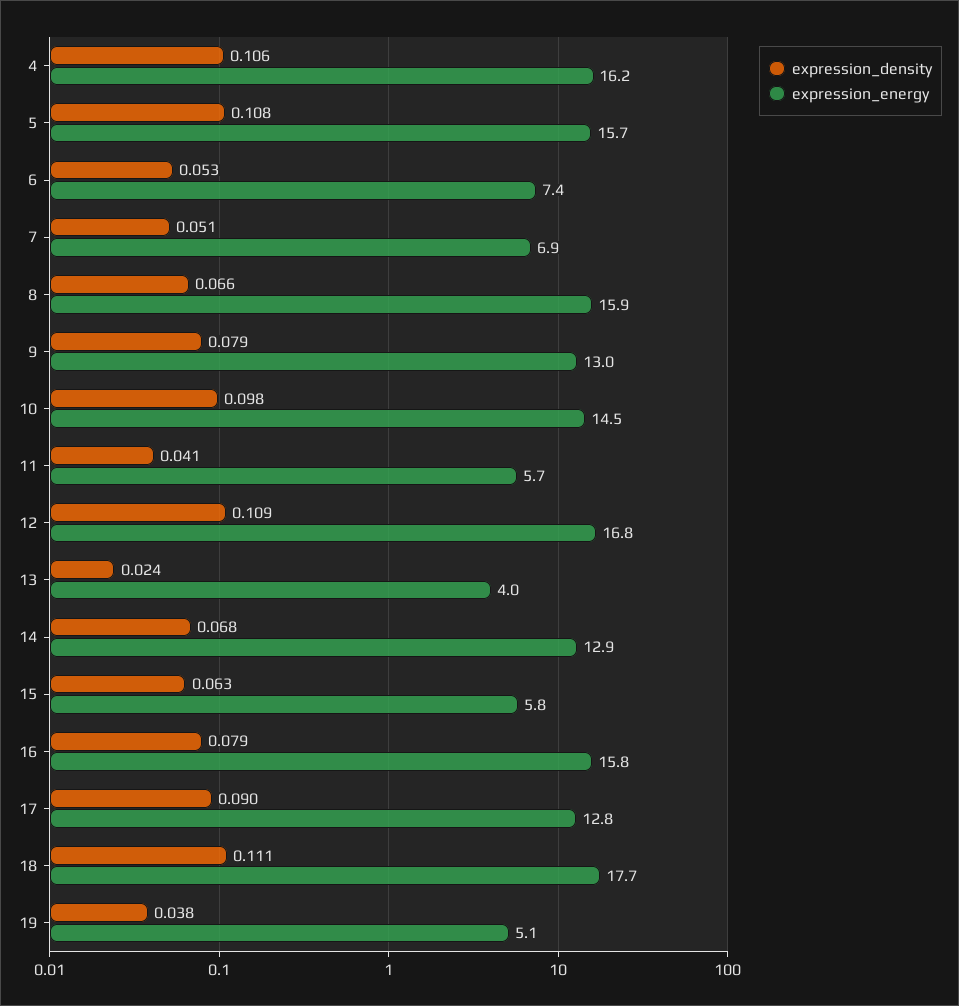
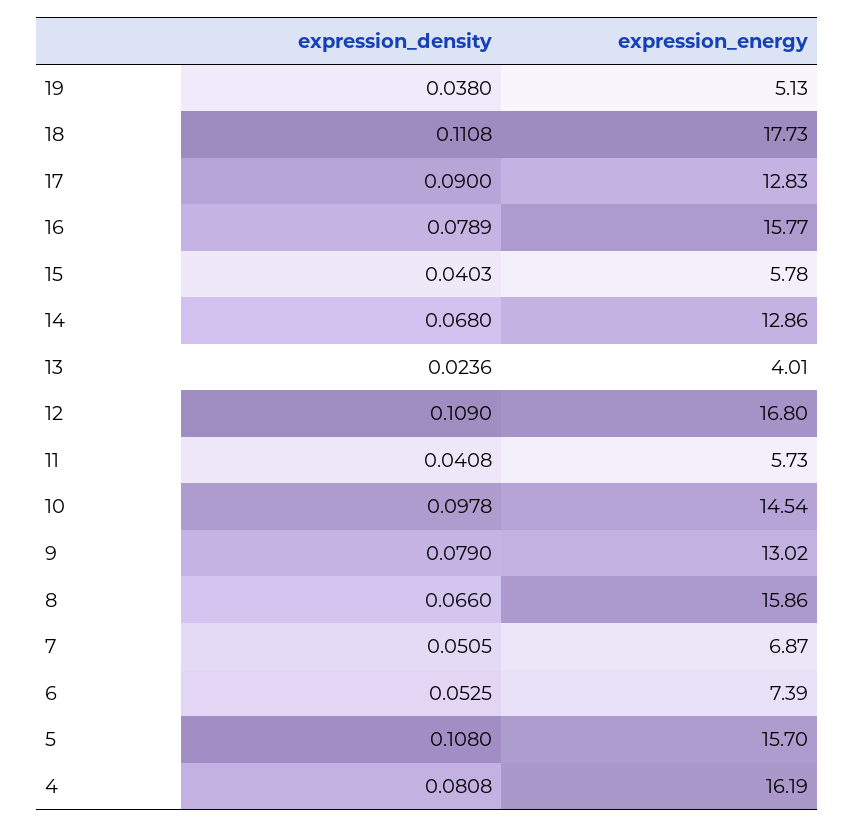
  {
    "expression_density": {
-     "4": 0.106,
+     "4": 0.0808,
      "5": 0.108,
      "6": 0.0525,
      "7": 0.0505,
      "8": 0.066,
      "9": 0.079,
      "10": 0.0978,
      "11": 0.0408,
      "12": 0.109,
      "13": 0.0236,
      "14": 0.068,
-     "15": 0.063,
+     "15": 0.0403,
      "16": 0.0789,
      "17": 0.09,
      "18": 0.1108,
      "19": 0.038
    },
    "expression_energy": {
      "4": 16.19,
      "5": 15.7,
      "6": 7.39,
      "7": 6.87,
      "8": 15.86,
      "9": 13.02,
      "10": 14.54,
      "11": 5.73,
      "12": 16.8,
      "13": 4.01,
      "14": 12.86,
      "15": 5.78,
      "16": 15.77,
      "17": 12.83,
      "18": 17.73,
      "19": 5.13
    }
  }

